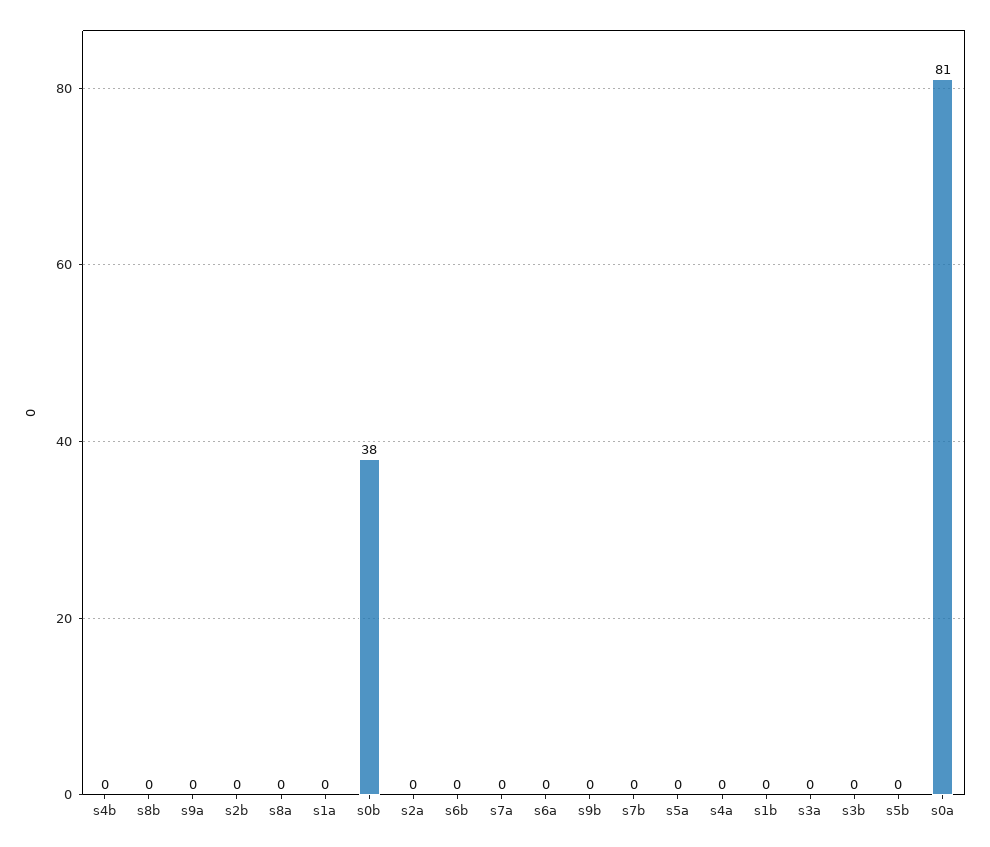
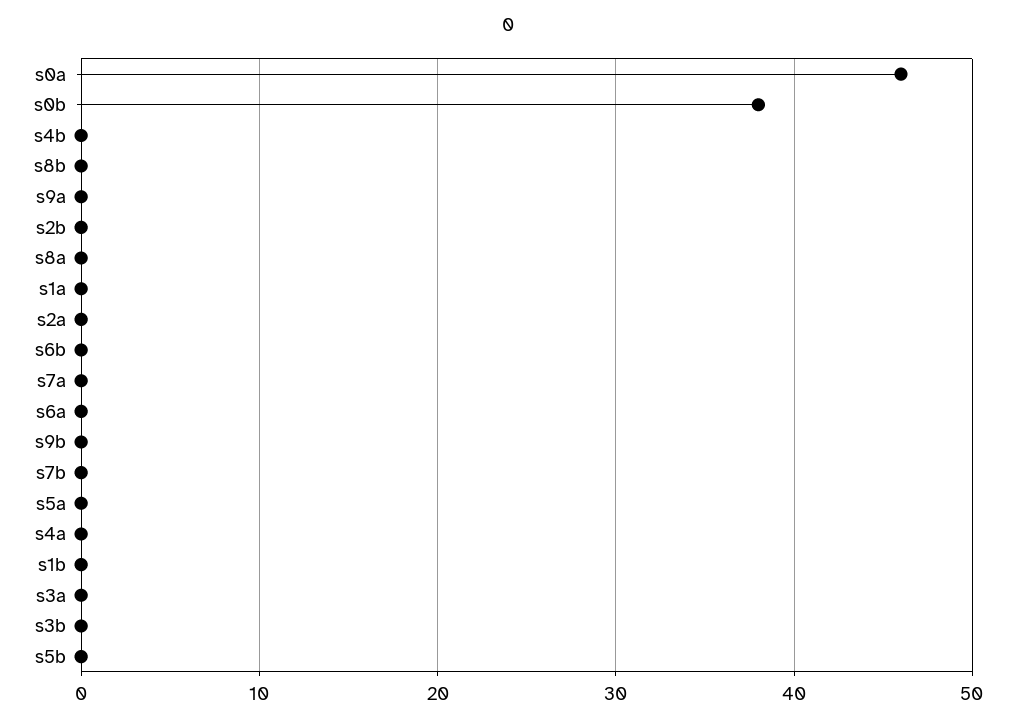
  {
    "s4b": 0,
    "s8b": 0,
    "s9a": 0,
    "s2b": 0,
    "s8a": 0,
    "s1a": 0,
    "s0b": 38,
    "s2a": 0,
    "s6b": 0,
    "s7a": 0,
    "s6a": 0,
    "s9b": 0,
    "s7b": 0,
    "s5a": 0,
    "s4a": 0,
    "s1b": 0,
    "s3a": 0,
    "s3b": 0,
    "s5b": 0,
-   "s0a": 81
+   "s0a": 46
  }

